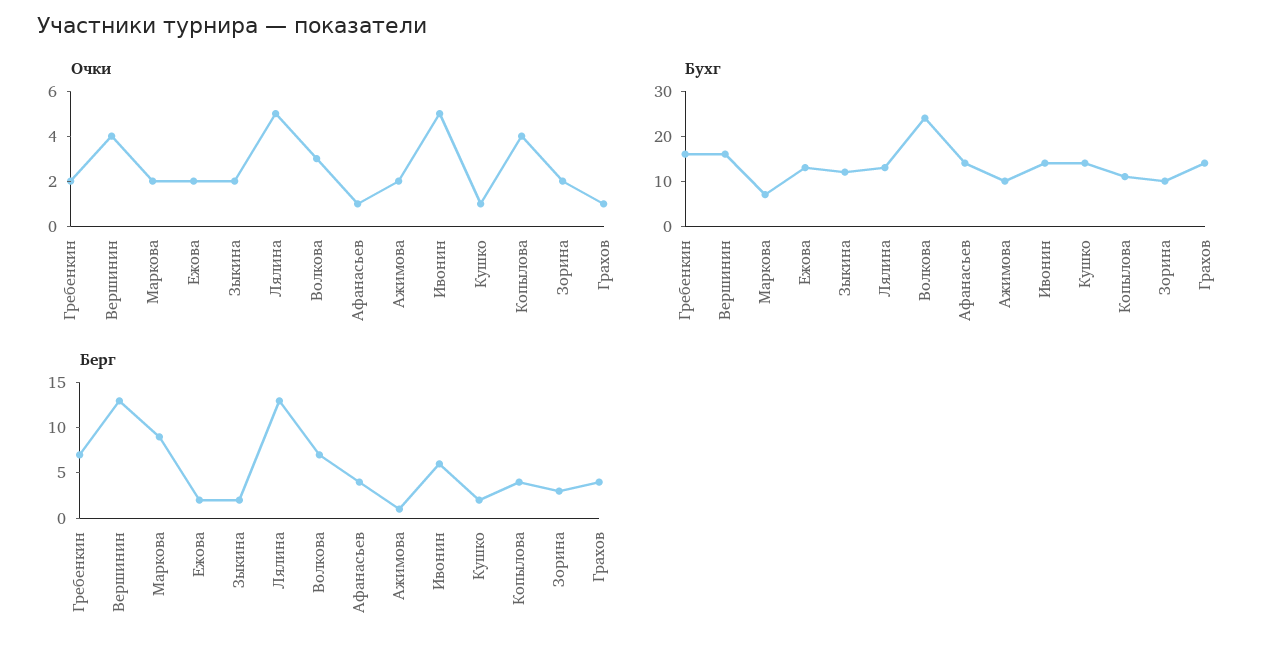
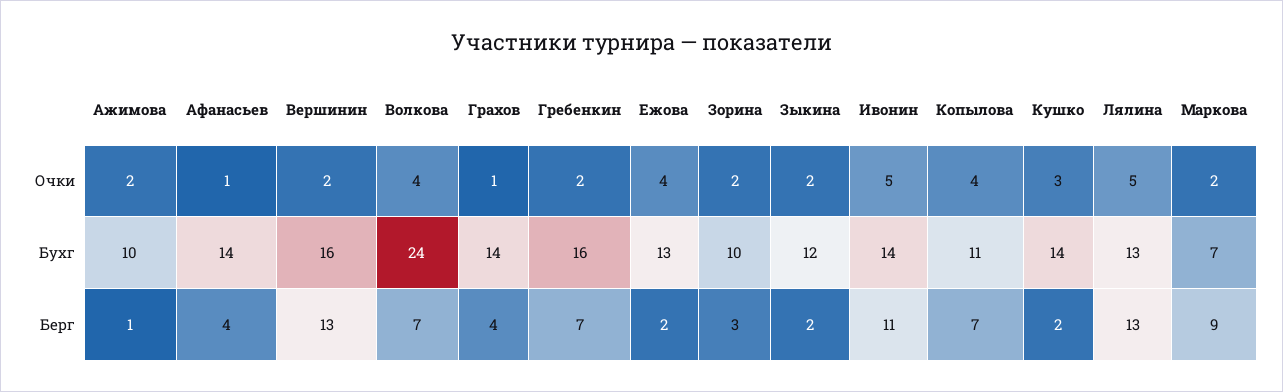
  {
    "Очки": {
      "Гребенкин": 2,
-     "Вершинин": 4,
+     "Вершинин": 2,
      "Маркова": 2,
-     "Ежова": 2,
+     "Ежова": 4,
      "Зыкина": 2,
      "Лялина": 5,
-     "Волкова": 3,
+     "Волкова": 4,
      "Афанасьев": 1,
      "Ажимова": 2,
      "Ивонин": 5,
-     "Кушко": 1,
+     "Кушко": 3,
      "Копылова": 4,
      "Зорина": 2,
      "Грахов": 1
    },
    "Бухг": {
      "Гребенкин": 16,
      "Вершинин": 16,
      "Маркова": 7,
      "Ежова": 13,
      "Зыкина": 12,
      "Лялина": 13,
      "Волкова": 24,
      "Афанасьев": 14,
      "Ажимова": 10,
      "Ивонин": 14,
      "Кушко": 14,
      "Копылова": 11,
      "Зорина": 10,
      "Грахов": 14
    },
    "Берг": {
      "Гребенкин": 7,
      "Вершинин": 13,
      "Маркова": 9,
      "Ежова": 2,
      "Зыкина": 2,
      "Лялина": 13,
      "Волкова": 7,
      "Афанасьев": 4,
      "Ажимова": 1,
-     "Ивонин": 6,
+     "Ивонин": 11,
      "Кушко": 2,
-     "Копылова": 4,
+     "Копылова": 7,
      "Зорина": 3,
      "Грахов": 4
    }
  }

